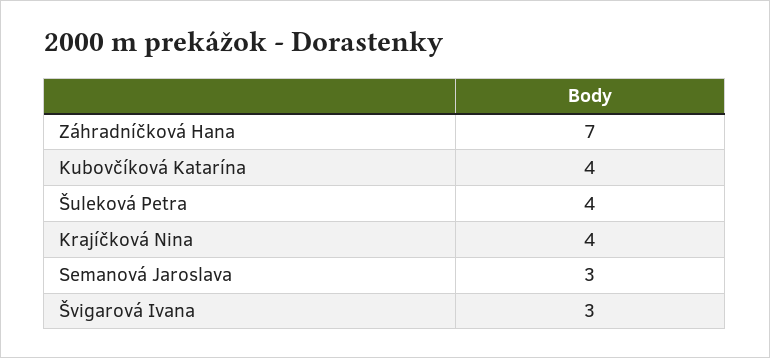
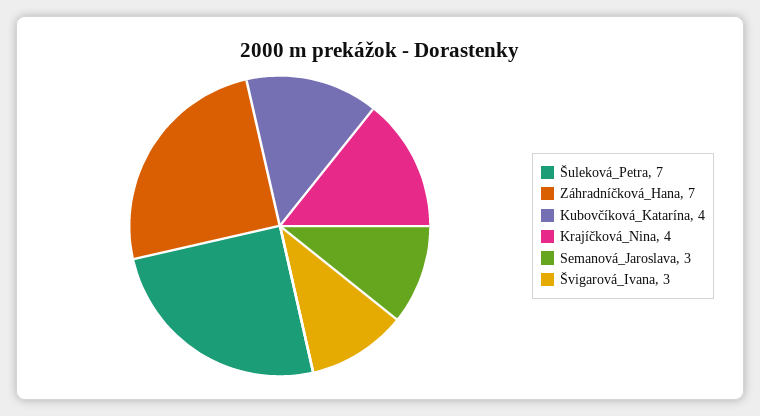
  {
    "Záhradníčková Hana": 7,
    "Kubovčíková Katarína": 4,
-   "Šuleková Petra": 4,
+   "Šuleková Petra": 7,
    "Krajíčková Nina": 4,
    "Semanová Jaroslava": 3,
    "Švigarová Ivana": 3
  }

